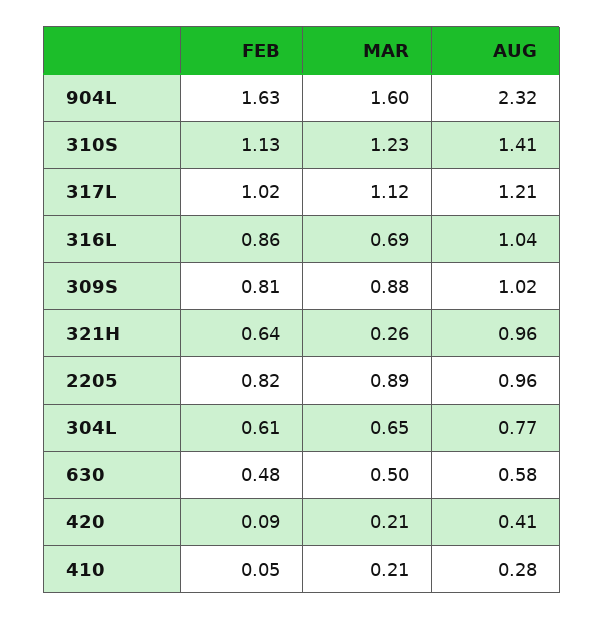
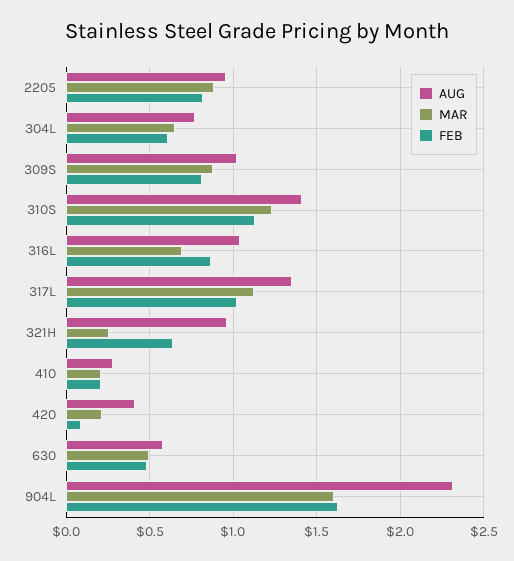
  {
    "FEB": {
      "904L": 1.63,
      "310S": 1.13,
      "317L": 1.02,
      "316L": 0.86,
      "309S": 0.81,
      "321H": 0.64,
      "2205": 0.82,
      "304L": 0.61,
      "630": 0.48,
      "420": 0.09,
-     "410": 0.05
+     "410": 0.2
    },
    "MAR": {
      "904L": 1.6,
      "310S": 1.23,
      "317L": 1.12,
      "316L": 0.69,
      "309S": 0.88,
      "321H": 0.26,
      "2205": 0.89,
      "304L": 0.65,
      "630": 0.5,
      "420": 0.21,
      "410": 0.21
    },
    "AUG": {
      "904L": 2.32,
      "310S": 1.41,
-     "317L": 1.21,
+     "317L": 1.35,
      "316L": 1.04,
      "309S": 1.02,
      "321H": 0.96,
      "2205": 0.96,
      "304L": 0.77,
      "630": 0.58,
      "420": 0.41,
      "410": 0.28
    }
  }

